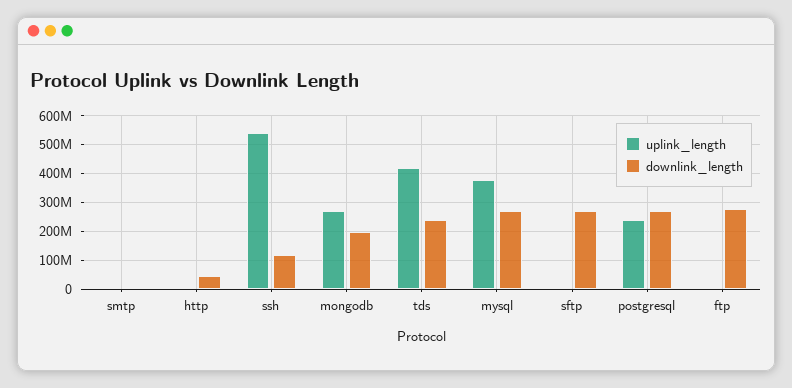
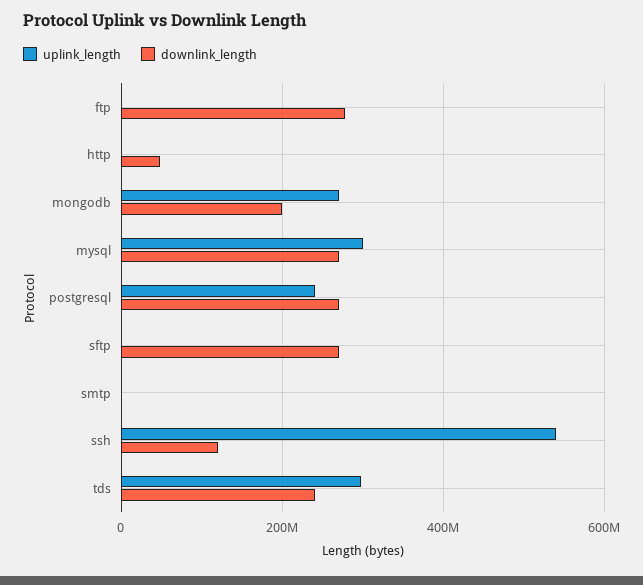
  {
    "uplink_length": {
      "smtp": 0,
      "http": 0,
      "ssh": 540000000,
      "mongodb": 280000000,
-     "tds": 425000000,
+     "tds": 300000000,
-     "mysql": 375000000,
+     "mysql": 300000000,
      "sftp": 0,
      "postgresql": 240000000,
      "ftp": 0
    },
    "downlink_length": {
      "smtp": 0,
      "http": 40000000,
      "ssh": 120000000,
      "mongodb": 200000000,
      "tds": 240000000,
      "mysql": 280000000,
      "sftp": 280000000,
      "postgresql": 280000000,
      "ftp": 280000000
    }
  }

